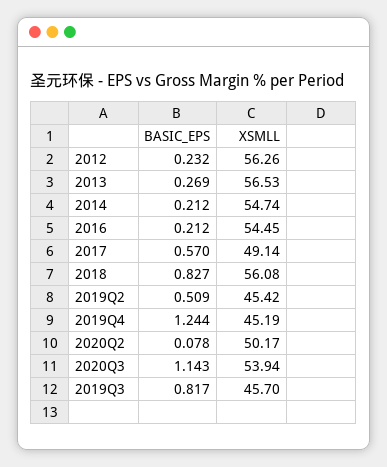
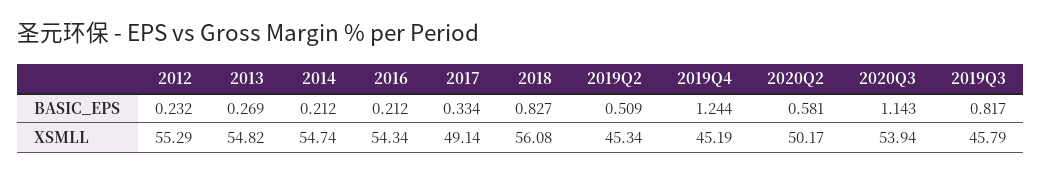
  {
    "BASIC_EPS": {
      "2012": 0.232,
      "2013": 0.269,
      "2014": 0.212,
      "2016": 0.212,
-     "2017": 0.57,
+     "2017": 0.334,
      "2018": 0.827,
      "2019Q2": 0.509,
      "2019Q4": 1.244,
-     "2020Q2": 0.078,
+     "2020Q2": 0.581,
      "2020Q3": 1.143,
      "2019Q3": 0.817
    },
    "XSMLL": {
-     "2012": 56.26,
+     "2012": 55.29,
-     "2013": 56.53,
+     "2013": 54.82,
      "2014": 54.74,
-     "2016": 54.45,
+     "2016": 54.34,
      "2017": 49.14,
      "2018": 56.08,
-     "2019Q2": 45.42,
+     "2019Q2": 45.34,
      "2019Q4": 45.19,
      "2020Q2": 50.17,
      "2020Q3": 53.94,
-     "2019Q3": 45.7
+     "2019Q3": 45.79
    }
  }

